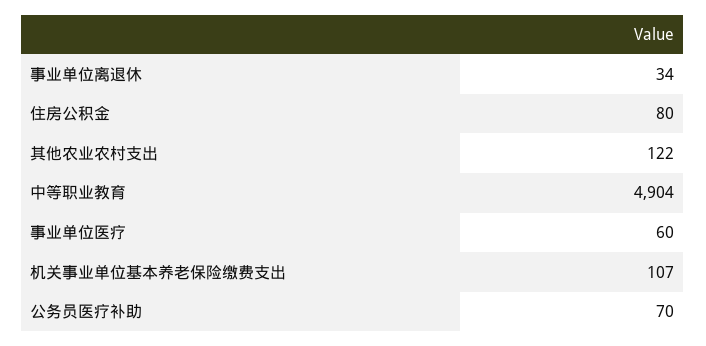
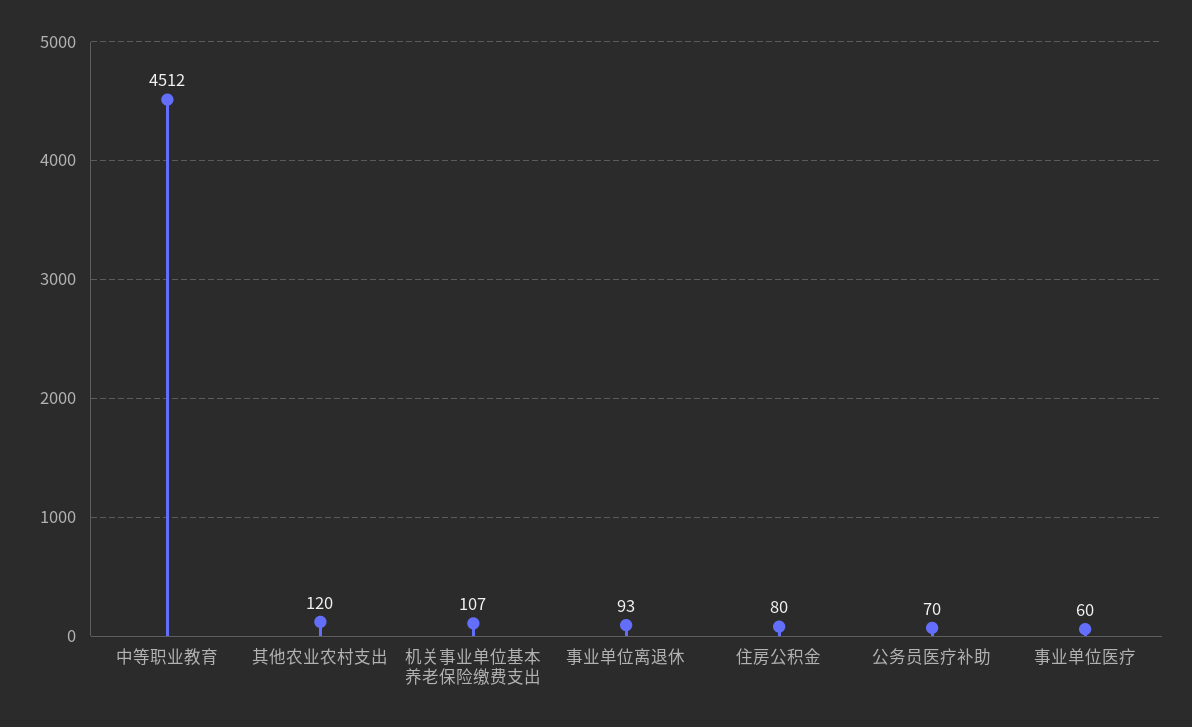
  {
-   "事业单位离退休": 34,
+   "事业单位离退休": 93,
    "住房公积金": 80,
-   "其他农业农村支出": 122,
+   "其他农业农村支出": 120,
-   "中等职业教育": 4904,
+   "中等职业教育": 4512,
    "事业单位医疗": 60,
    "机关事业单位基本养老保险缴费支出": 107,
    "公务员医疗补助": 70
  }

